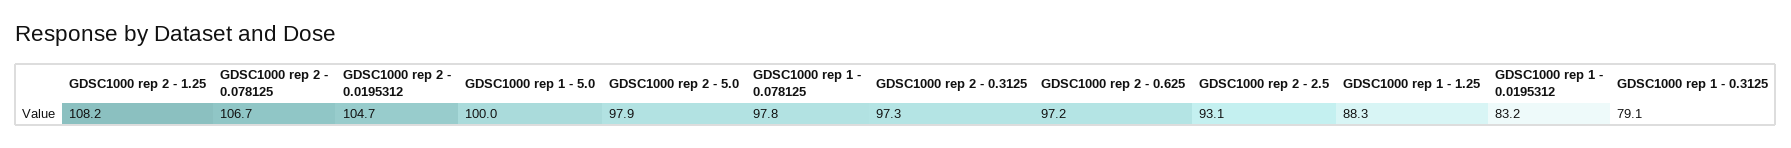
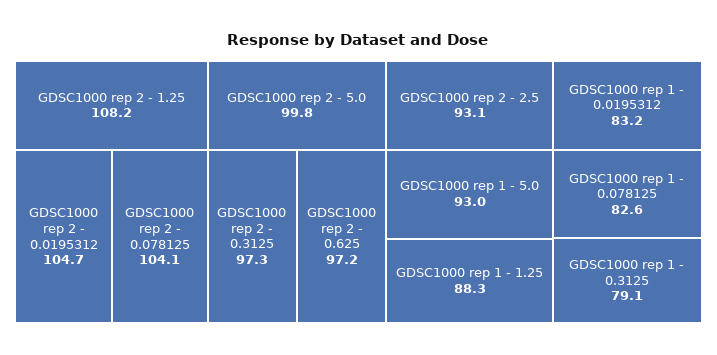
  {
    "GDSC1000 rep 2 - 1.25": 108.2,
-   "GDSC1000 rep 2 - 0.078125": 106.7,
+   "GDSC1000 rep 2 - 0.078125": 104.1,
    "GDSC1000 rep 2 - 0.0195312": 104.7,
-   "GDSC1000 rep 1 - 5.0": 100,
+   "GDSC1000 rep 1 - 5.0": 93,
-   "GDSC1000 rep 2 - 5.0": 97.9,
+   "GDSC1000 rep 2 - 5.0": 99.8,
-   "GDSC1000 rep 1 - 0.078125": 97.8,
+   "GDSC1000 rep 1 - 0.078125": 82.6,
    "GDSC1000 rep 2 - 0.3125": 97.3,
    "GDSC1000 rep 2 - 0.625": 97.2,
    "GDSC1000 rep 2 - 2.5": 93.1,
    "GDSC1000 rep 1 - 1.25": 88.3,
    "GDSC1000 rep 1 - 0.0195312": 83.2,
    "GDSC1000 rep 1 - 0.3125": 79.1
  }

